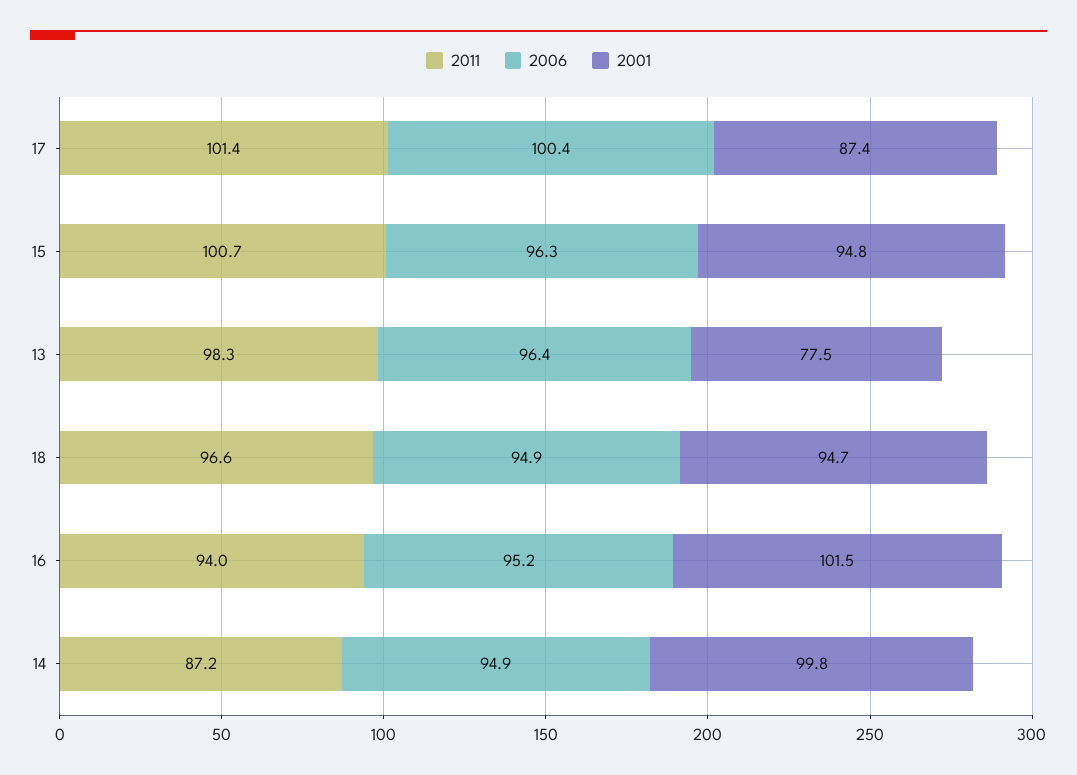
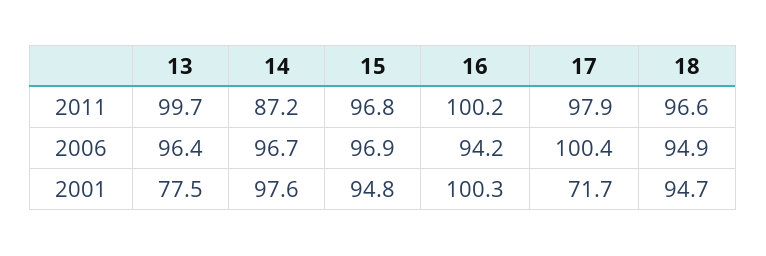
  {
    "2011": {
-     "17": 101.4,
+     "17": 97.9,
-     "15": 100.7,
+     "15": 96.8,
-     "13": 98.3,
+     "13": 99.7,
      "18": 96.6,
-     "16": 94,
+     "16": 100.2,
      "14": 87.2
    },
    "2006": {
      "17": 100.4,
-     "15": 96.3,
+     "15": 96.9,
      "13": 96.4,
      "18": 94.9,
-     "16": 95.2,
+     "16": 94.2,
-     "14": 94.9
+     "14": 96.7
    },
    "2001": {
-     "17": 87.4,
+     "17": 71.7,
      "15": 94.8,
      "13": 77.5,
      "18": 94.7,
-     "16": 101.5,
+     "16": 100.3,
-     "14": 99.8
+     "14": 97.6
    }
  }

